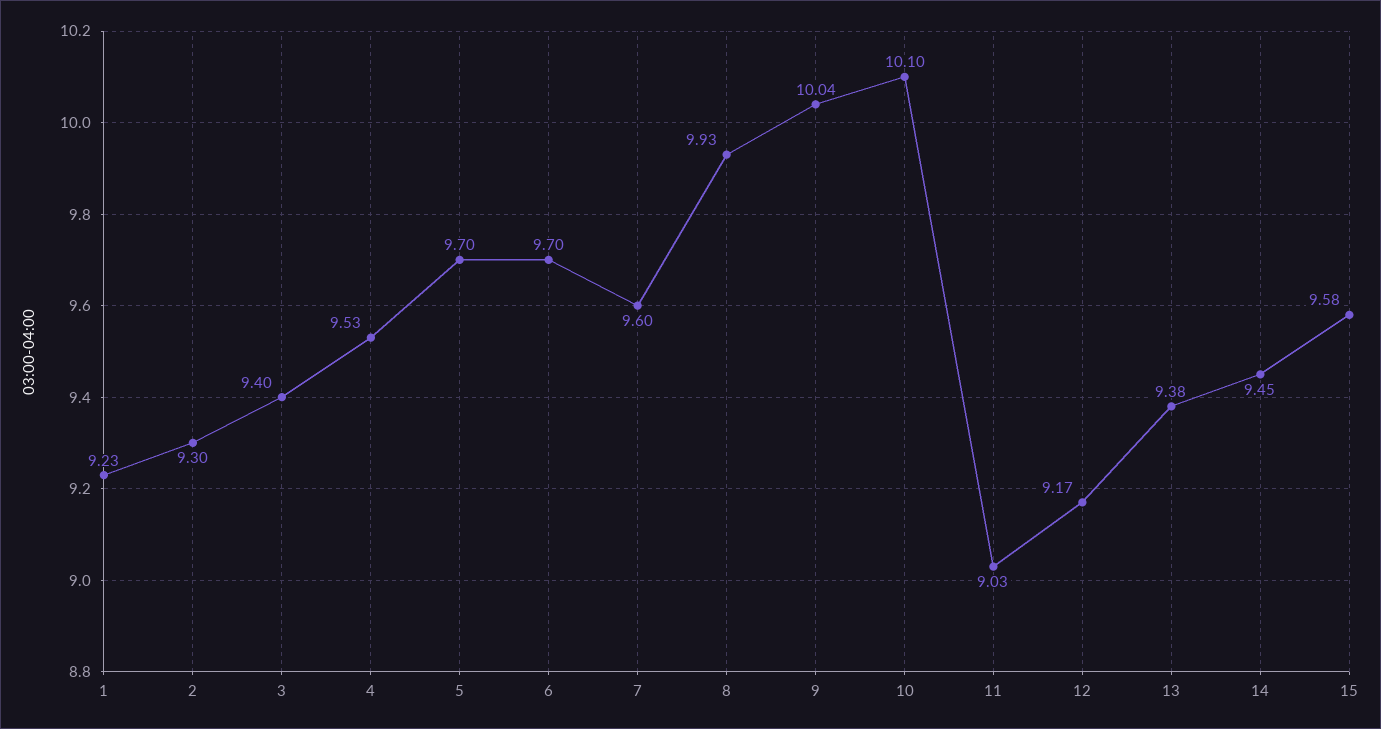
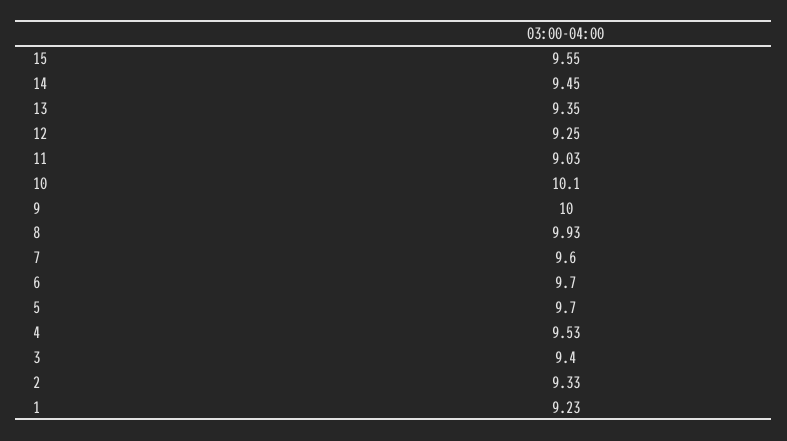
  {
    "1": 9.23,
-   "2": 9.3,
+   "2": 9.33,
    "3": 9.4,
    "4": 9.53,
    "5": 9.7,
    "6": 9.7,
    "7": 9.6,
    "8": 9.93,
-   "9": 10.04,
+   "9": 10,
    "10": 10.1,
    "11": 9.03,
-   "12": 9.17,
+   "12": 9.25,
-   "13": 9.38,
+   "13": 9.35,
    "14": 9.45,
-   "15": 9.58
+   "15": 9.55
  }

